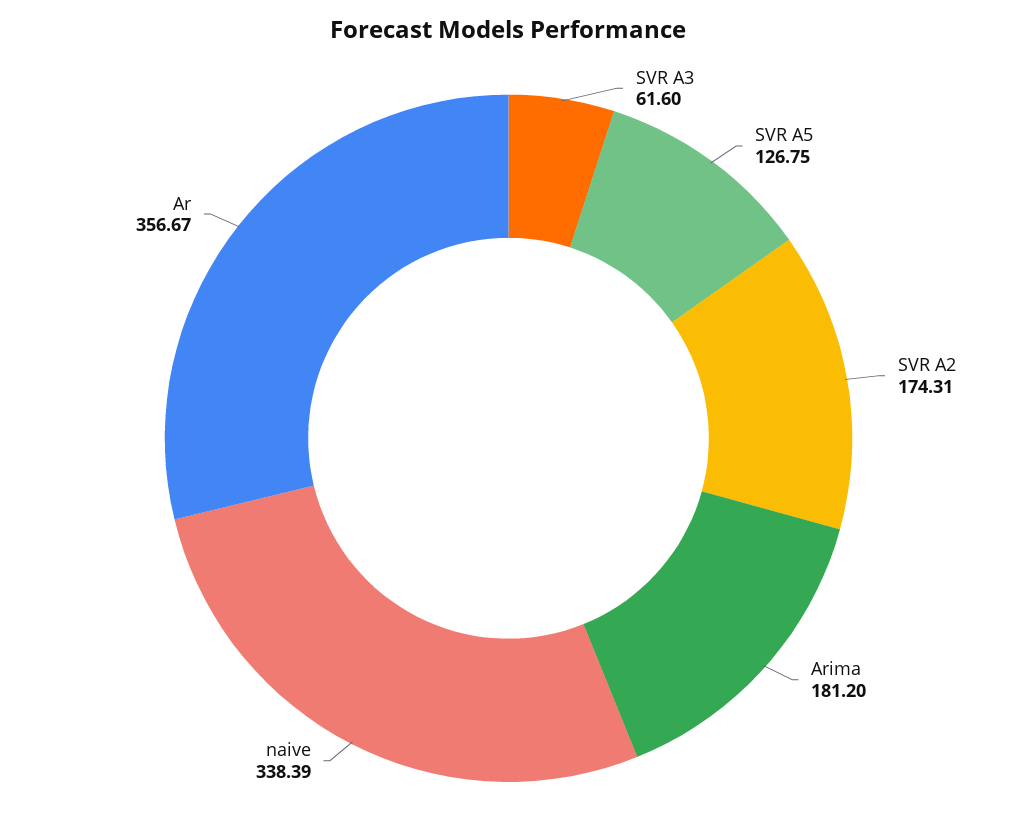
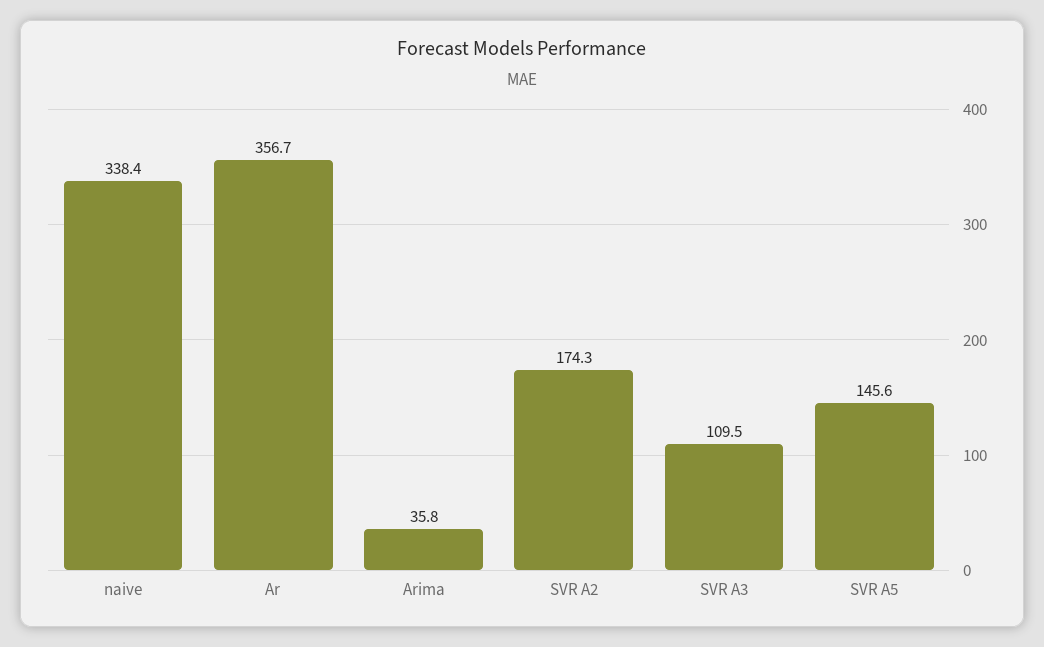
  {
-   "SVR A3": 61.6,
+   "SVR A3": 109.5,
-   "SVR A5": 126.75,
+   "SVR A5": 145.6,
    "SVR A2": 174.31,
-   "Arima": 181.2,
+   "Arima": 35.8,
    "naive": 338.39,
    "Ar": 356.67
  }

